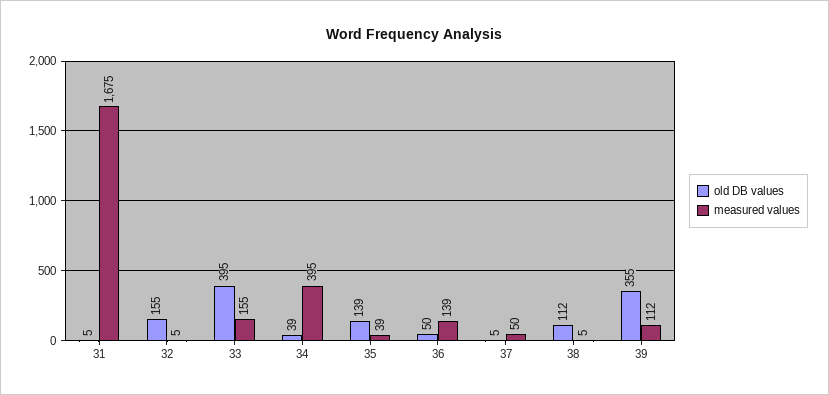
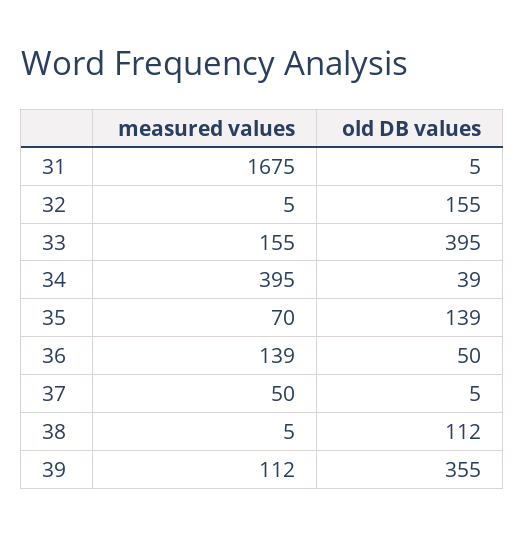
  {
    "old DB values": {
      "31": 5,
      "32": 155,
      "33": 395,
      "34": 39,
      "35": 139,
      "36": 50,
      "37": 5,
      "38": 112,
      "39": 355
    },
    "measured values": {
      "31": 1675,
      "32": 5,
      "33": 155,
      "34": 395,
-     "35": 39,
+     "35": 70,
      "36": 139,
      "37": 50,
      "38": 5,
      "39": 112
    }
  }

